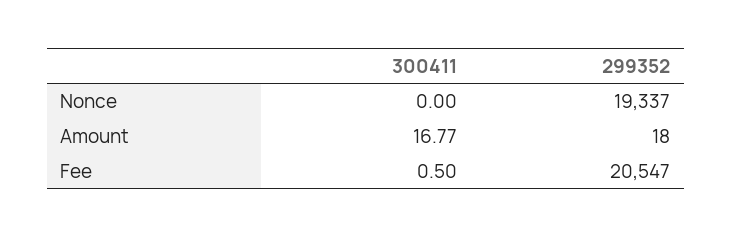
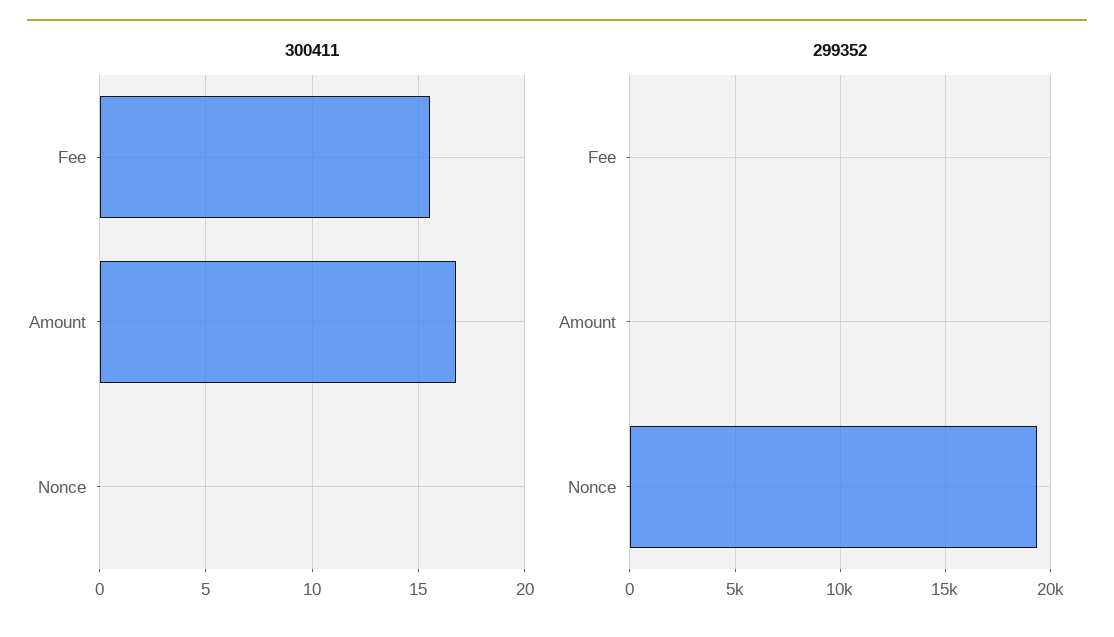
  {
    "300411": {
      "Nonce": 0,
      "Amount": 16.77,
-     "Fee": 0.5
+     "Fee": 15.5
    },
    "299352": {
      "Nonce": 19337,
      "Amount": 18,
-     "Fee": 20547
+     "Fee": 0
    }
  }

